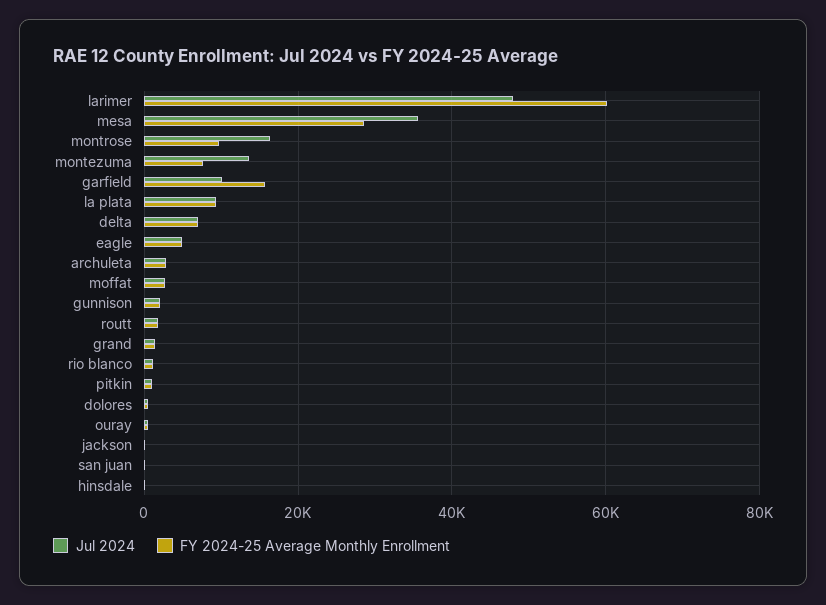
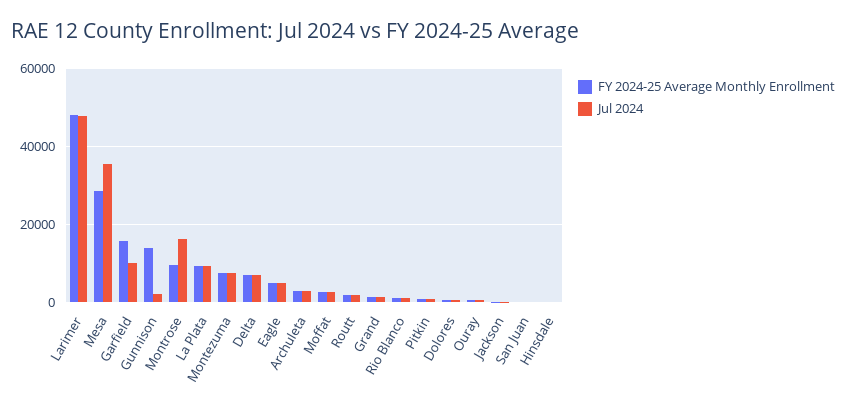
  {
    "Jul 2024": {
      "larimer": 48000,
      "mesa": 36000,
      "montrose": 16000,
-     "montezuma": 14000,
+     "montezuma": 8000,
      "garfield": 10000,
      "la plata": 10000,
      "delta": 6000,
      "eagle": 4000,
      "archuleta": 2000,
      "moffat": 2000,
      "gunnison": 2000,
      "routt": 2000,
      "grand": 2000,
      "rio blanco": 2000,
      "pitkin": 0,
      "dolores": 0,
      "ouray": 0,
      "jackson": 0,
      "san juan": 0,
      "hinsdale": 0
    },
    "FY 2024-25 Average Monthly Enrollment": {
-     "larimer": 60000,
+     "larimer": 48000,
      "mesa": 28000,
      "montrose": 10000,
      "montezuma": 8000,
      "garfield": 16000,
      "la plata": 10000,
      "delta": 6000,
      "eagle": 4000,
      "archuleta": 2000,
      "moffat": 2000,
-     "gunnison": 2000,
+     "gunnison": 14000,
      "routt": 2000,
      "grand": 2000,
      "rio blanco": 2000,
      "pitkin": 0,
      "dolores": 0,
      "ouray": 0,
      "jackson": 0,
      "san juan": 0,
      "hinsdale": 0
    }
  }

